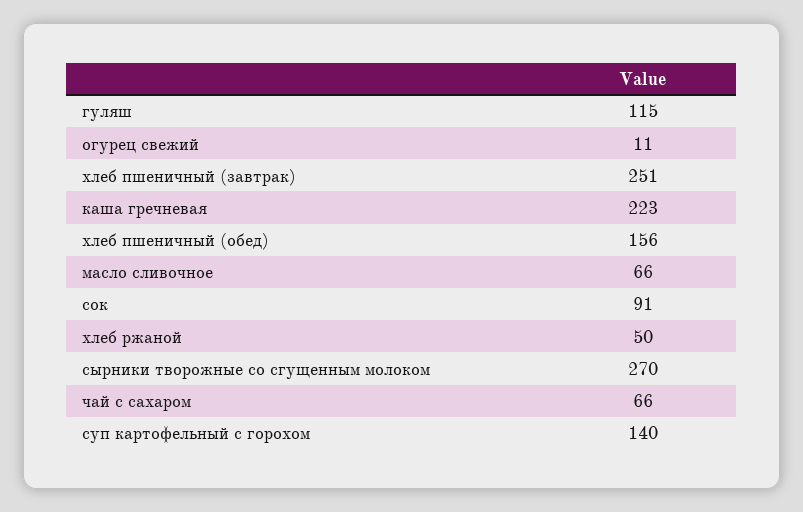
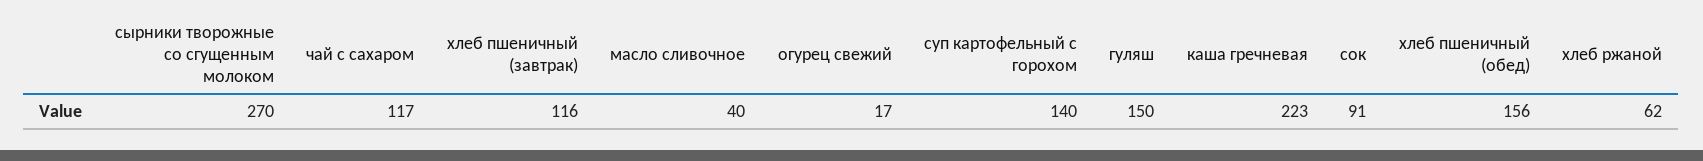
  {
-   "гуляш": 115,
+   "гуляш": 150,
-   "огурец свежий": 11,
+   "огурец свежий": 17,
-   "хлеб пшеничный (завтрак)": 251,
+   "хлеб пшеничный (завтрак)": 116,
    "каша гречневая": 223,
    "хлеб пшеничный (обед)": 156,
-   "масло сливочное": 66,
+   "масло сливочное": 40,
    "сок": 91,
-   "хлеб ржаной": 50,
+   "хлеб ржаной": 62,
    "сырники творожные со сгущенным молоком": 270,
-   "чай с сахаром": 66,
+   "чай с сахаром": 117,
    "суп картофельный с горохом": 140
  }

